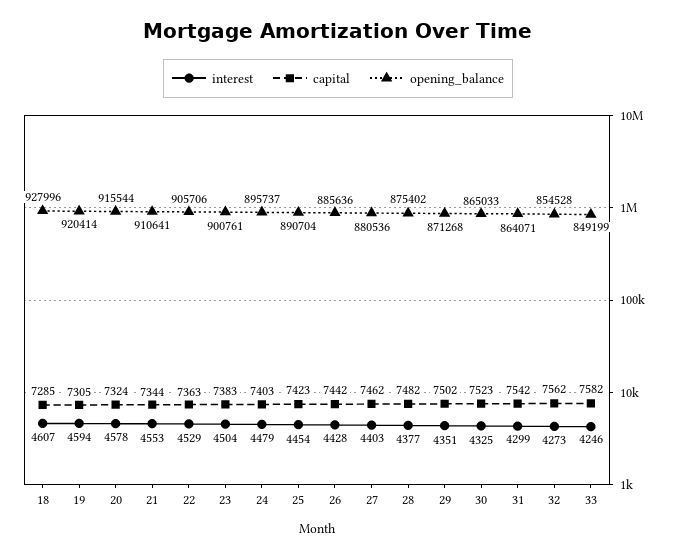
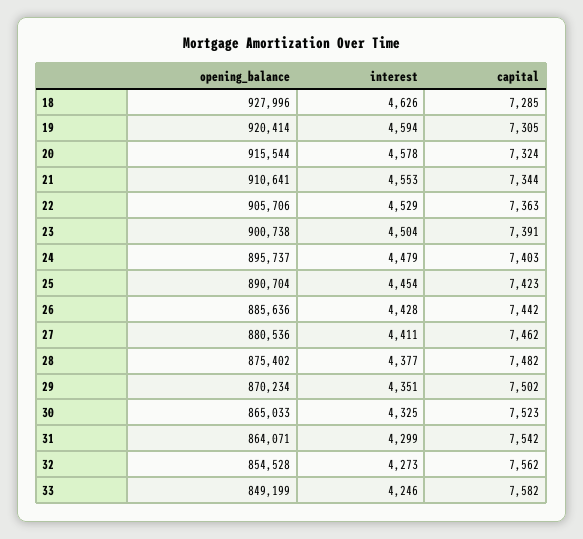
  {
    "interest": {
-     "18": 4607,
+     "18": 4626,
      "19": 4594,
      "20": 4578,
      "21": 4553,
      "22": 4529,
      "23": 4504,
      "24": 4479,
      "25": 4454,
      "26": 4428,
-     "27": 4403,
+     "27": 4411,
      "28": 4377,
      "29": 4351,
      "30": 4325,
      "31": 4299,
      "32": 4273,
      "33": 4246
    },
    "capital": {
      "18": 7285,
      "19": 7305,
      "20": 7324,
      "21": 7344,
      "22": 7363,
-     "23": 7383,
+     "23": 7391,
      "24": 7403,
      "25": 7423,
      "26": 7442,
      "27": 7462,
      "28": 7482,
      "29": 7502,
      "30": 7523,
      "31": 7542,
      "32": 7562,
      "33": 7582
    },
    "opening_balance": {
      "18": 927996,
      "19": 920414,
      "20": 915544,
      "21": 910641,
      "22": 905706,
-     "23": 900761,
+     "23": 900738,
      "24": 895737,
      "25": 890704,
      "26": 885636,
      "27": 880536,
      "28": 875402,
-     "29": 871268,
+     "29": 870234,
      "30": 865033,
      "31": 864071,
      "32": 854528,
      "33": 849199
    }
  }

